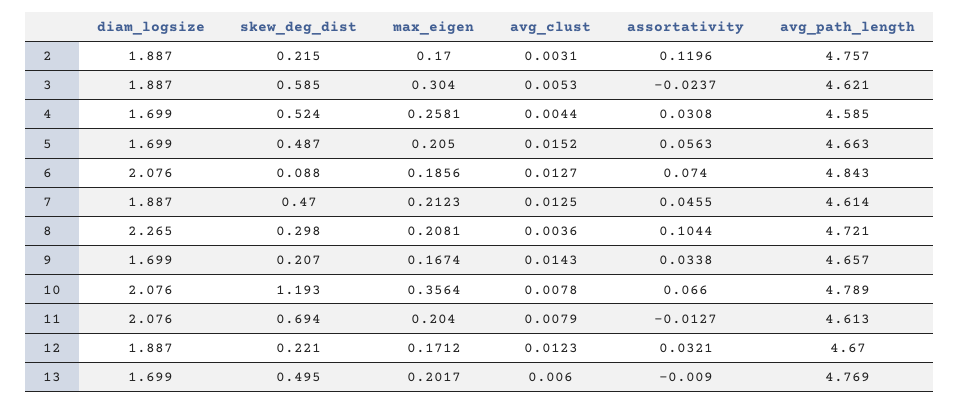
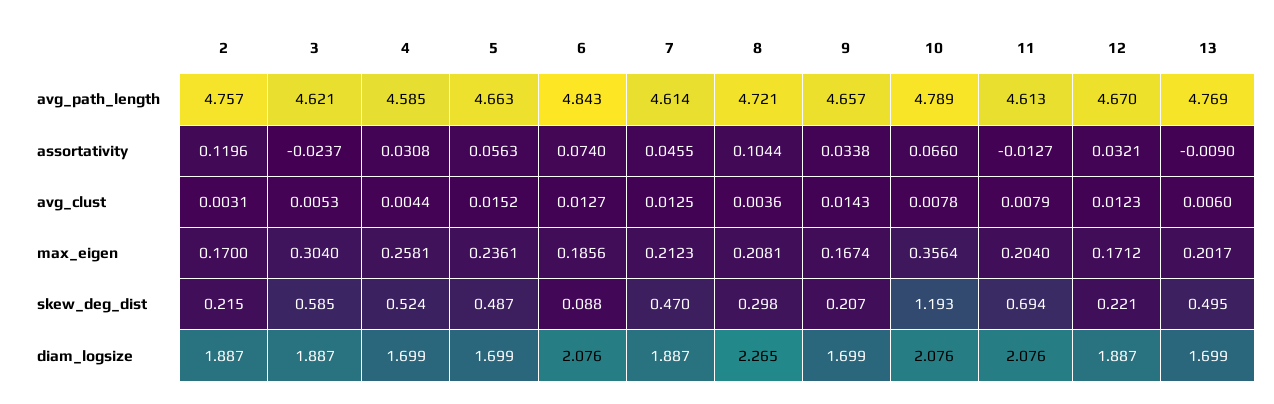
  {
    "diam_logsize": {
      "2": 1.887,
      "3": 1.887,
      "4": 1.699,
      "5": 1.699,
      "6": 2.076,
      "7": 1.887,
      "8": 2.265,
      "9": 1.699,
      "10": 2.076,
      "11": 2.076,
      "12": 1.887,
      "13": 1.699
    },
    "skew_deg_dist": {
      "2": 0.215,
      "3": 0.585,
      "4": 0.524,
      "5": 0.487,
      "6": 0.088,
      "7": 0.47,
      "8": 0.298,
      "9": 0.207,
      "10": 1.193,
      "11": 0.694,
      "12": 0.221,
      "13": 0.495
    },
    "max_eigen": {
      "2": 0.17,
      "3": 0.304,
      "4": 0.2581,
-     "5": 0.205,
+     "5": 0.2361,
      "6": 0.1856,
      "7": 0.2123,
      "8": 0.2081,
      "9": 0.1674,
      "10": 0.3564,
      "11": 0.204,
      "12": 0.1712,
      "13": 0.2017
    },
    "avg_clust": {
      "2": 0.0031,
      "3": 0.0053,
      "4": 0.0044,
      "5": 0.0152,
      "6": 0.0127,
      "7": 0.0125,
      "8": 0.0036,
      "9": 0.0143,
      "10": 0.0078,
      "11": 0.0079,
      "12": 0.0123,
      "13": 0.006
    },
    "assortativity": {
      "2": 0.1196,
      "3": -0.0237,
      "4": 0.0308,
      "5": 0.0563,
      "6": 0.074,
      "7": 0.0455,
      "8": 0.1044,
      "9": 0.0338,
      "10": 0.066,
      "11": -0.0127,
      "12": 0.0321,
      "13": -0.009
    },
    "avg_path_length": {
      "2": 4.757,
      "3": 4.621,
      "4": 4.585,
      "5": 4.663,
      "6": 4.843,
      "7": 4.614,
      "8": 4.721,
      "9": 4.657,
      "10": 4.789,
      "11": 4.613,
      "12": 4.67,
      "13": 4.769
    }
  }

